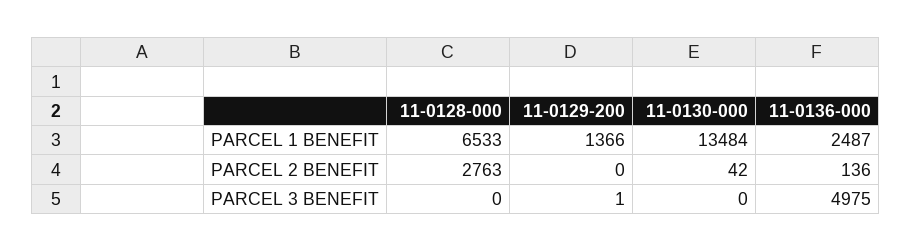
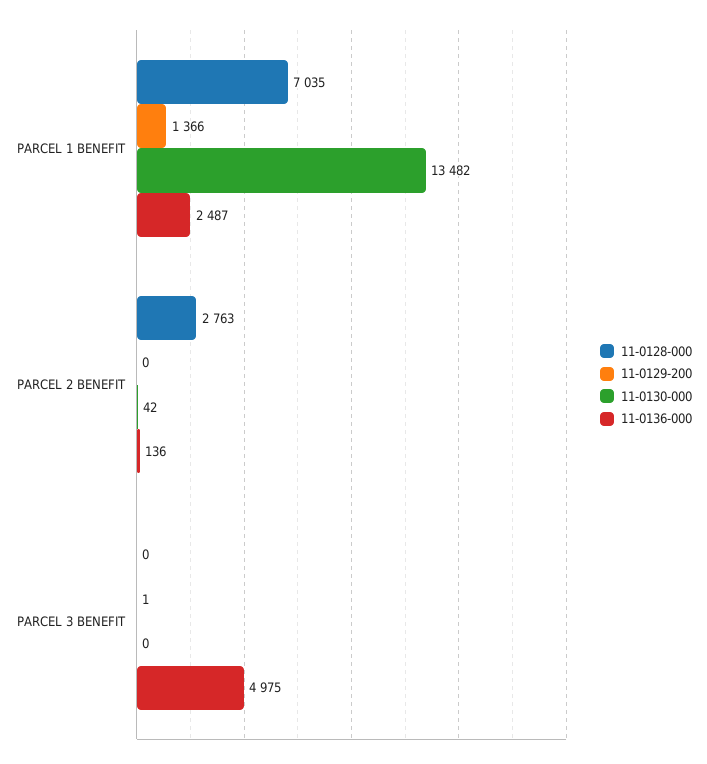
  {
    "11-0128-000": {
-     "PARCEL 1 BENEFIT": 6533,
+     "PARCEL 1 BENEFIT": 7035,
      "PARCEL 2 BENEFIT": 2763,
      "PARCEL 3 BENEFIT": 0
    },
    "11-0129-200": {
      "PARCEL 1 BENEFIT": 1366,
      "PARCEL 2 BENEFIT": 0,
      "PARCEL 3 BENEFIT": 1
    },
    "11-0130-000": {
-     "PARCEL 1 BENEFIT": 13484,
+     "PARCEL 1 BENEFIT": 13482,
      "PARCEL 2 BENEFIT": 42,
      "PARCEL 3 BENEFIT": 0
    },
    "11-0136-000": {
      "PARCEL 1 BENEFIT": 2487,
      "PARCEL 2 BENEFIT": 136,
      "PARCEL 3 BENEFIT": 4975
    }
  }

